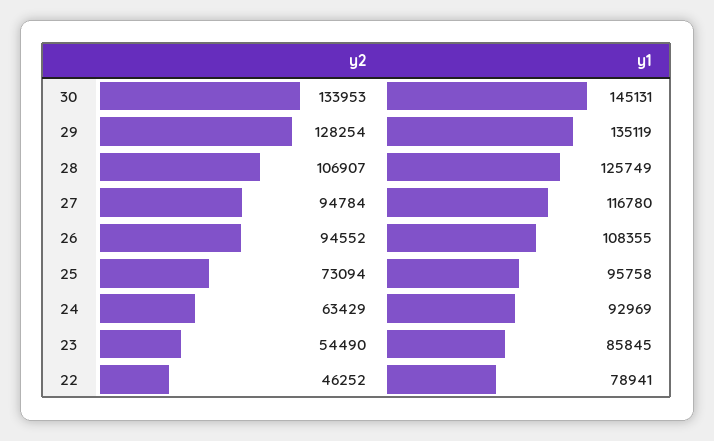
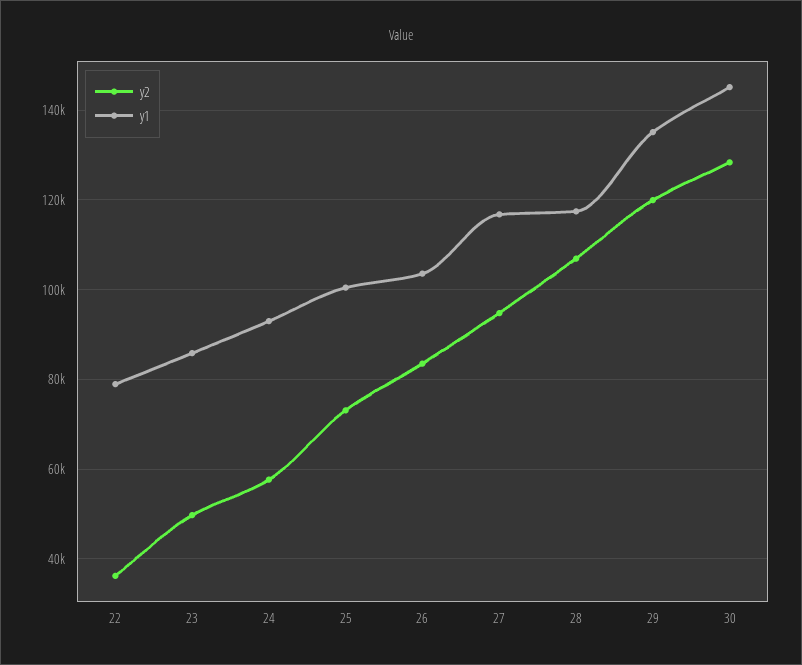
  {
    "y2": {
-     "30": 133953,
+     "30": 128000,
-     "29": 128254,
+     "29": 120000,
      "28": 106907,
      "27": 94784,
-     "26": 94552,
+     "26": 84000,
      "25": 73094,
-     "24": 63429,
+     "24": 58000,
-     "23": 54490,
+     "23": 50000,
-     "22": 46252
+     "22": 36000
    },
    "y1": {
      "30": 145131,
      "29": 135119,
-     "28": 125749,
+     "28": 118000,
      "27": 116780,
-     "26": 108355,
+     "26": 104000,
-     "25": 95758,
+     "25": 100000,
      "24": 92969,
      "23": 85845,
      "22": 78941
    }
  }

